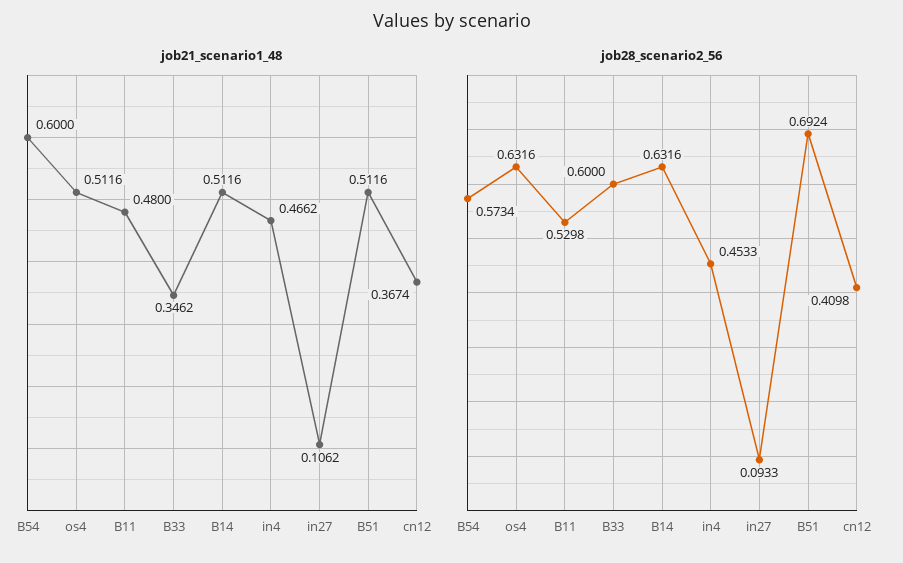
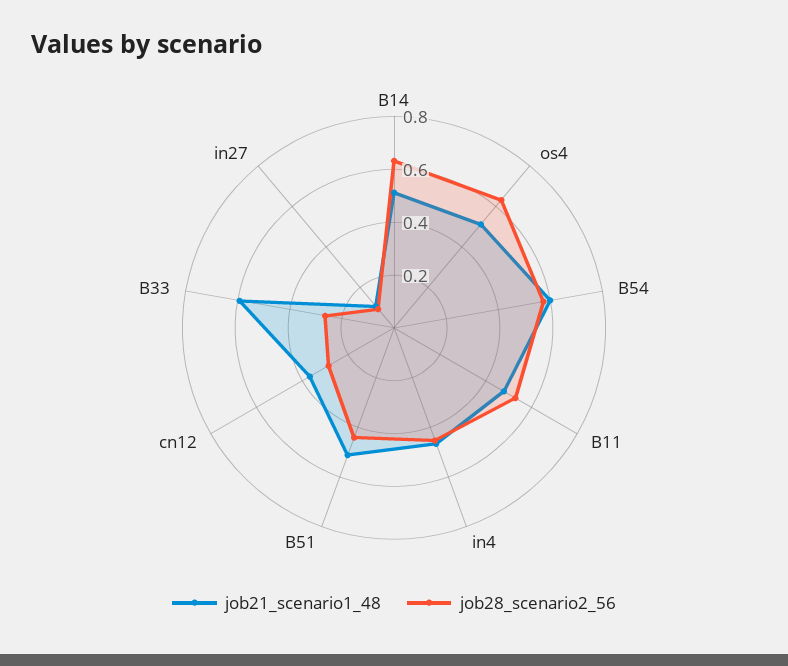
  {
    "job21_scenario1_48": {
      "B54": 0.6,
      "os4": 0.5116,
      "B11": 0.48,
-     "B33": 0.3462,
+     "B33": 0.6,
      "B14": 0.5116,
      "in4": 0.4662,
      "in27": 0.1062,
      "B51": 0.5116,
      "cn12": 0.3674
    },
    "job28_scenario2_56": {
      "B54": 0.5734,
      "os4": 0.6316,
      "B11": 0.5298,
-     "B33": 0.6,
+     "B33": 0.25,
      "B14": 0.6316,
      "in4": 0.4533,
      "in27": 0.0933,
-     "B51": 0.6924,
+     "B51": 0.45,
-     "cn12": 0.4098
+     "cn12": 0.3
    }
  }

